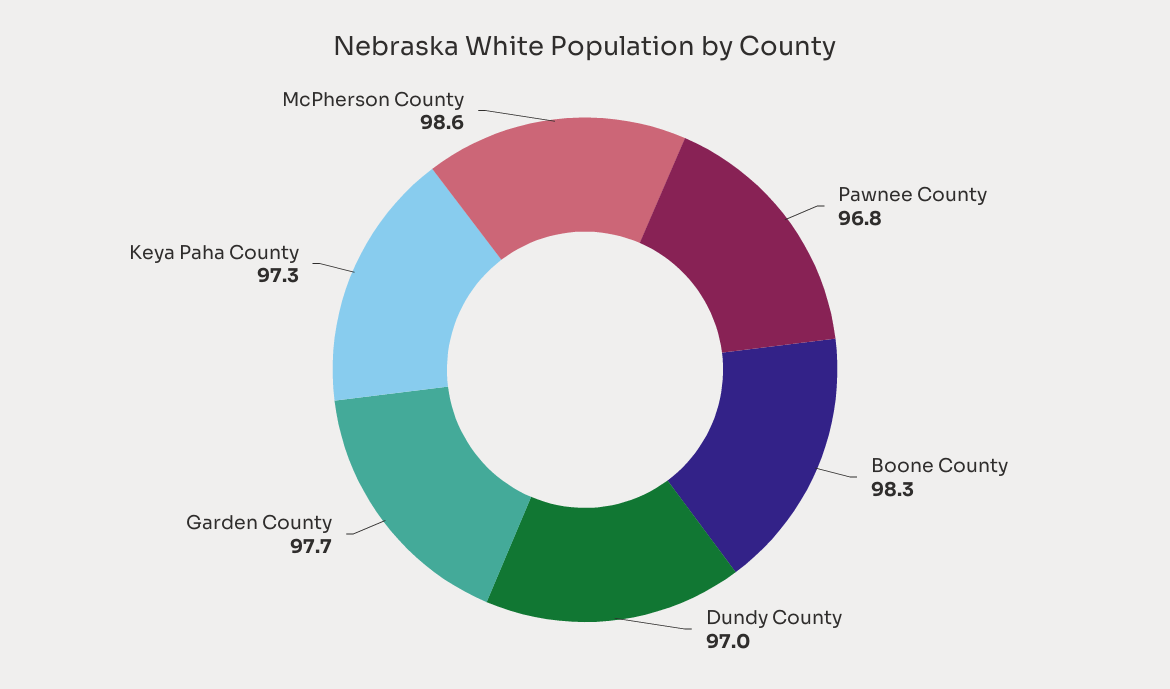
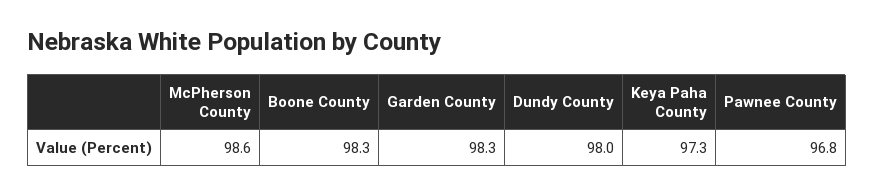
  {
    "Pawnee County": 96.8,
    "Boone County": 98.3,
-   "Dundy County": 97,
+   "Dundy County": 98,
-   "Garden County": 97.7,
+   "Garden County": 98.3,
    "Keya Paha County": 97.3,
    "McPherson County": 98.6
  }

